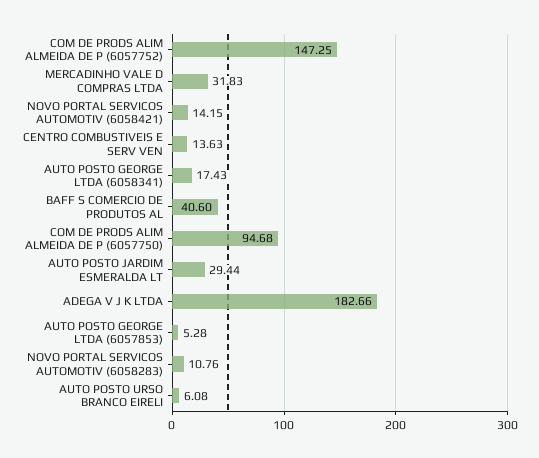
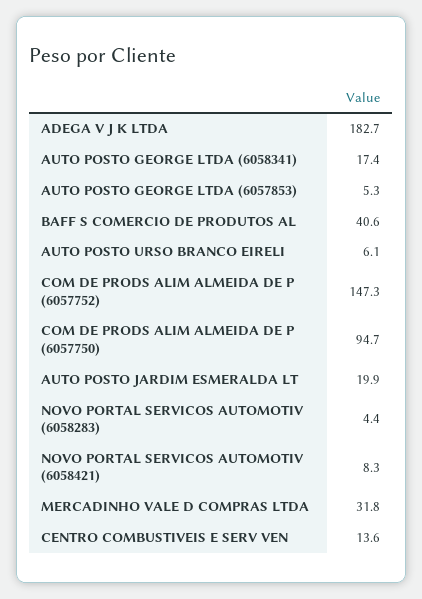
  {
    "COM DE PRODS ALIM ALMEIDA DE P (6057752)": 147.25,
    "MERCADINHO VALE D COMPRAS LTDA": 31.83,
-   "NOVO PORTAL SERVICOS AUTOMOTIV (6058421)": 14.15,
+   "NOVO PORTAL SERVICOS AUTOMOTIV (6058421)": 8.3,
    "CENTRO COMBUSTIVEIS E SERV VEN": 13.63,
    "AUTO POSTO GEORGE LTDA (6058341)": 17.43,
    "BAFF S COMERCIO DE PRODUTOS AL": 40.6,
    "COM DE PRODS ALIM ALMEIDA DE P (6057750)": 94.68,
-   "AUTO POSTO JARDIM ESMERALDA LT": 29.44,
+   "AUTO POSTO JARDIM ESMERALDA LT": 19.9,
    "ADEGA V J K LTDA": 182.66,
    "AUTO POSTO GEORGE LTDA (6057853)": 5.28,
-   "NOVO PORTAL SERVICOS AUTOMOTIV (6058283)": 10.76,
+   "NOVO PORTAL SERVICOS AUTOMOTIV (6058283)": 4.4,
    "AUTO POSTO URSO BRANCO EIRELI": 6.08
  }

